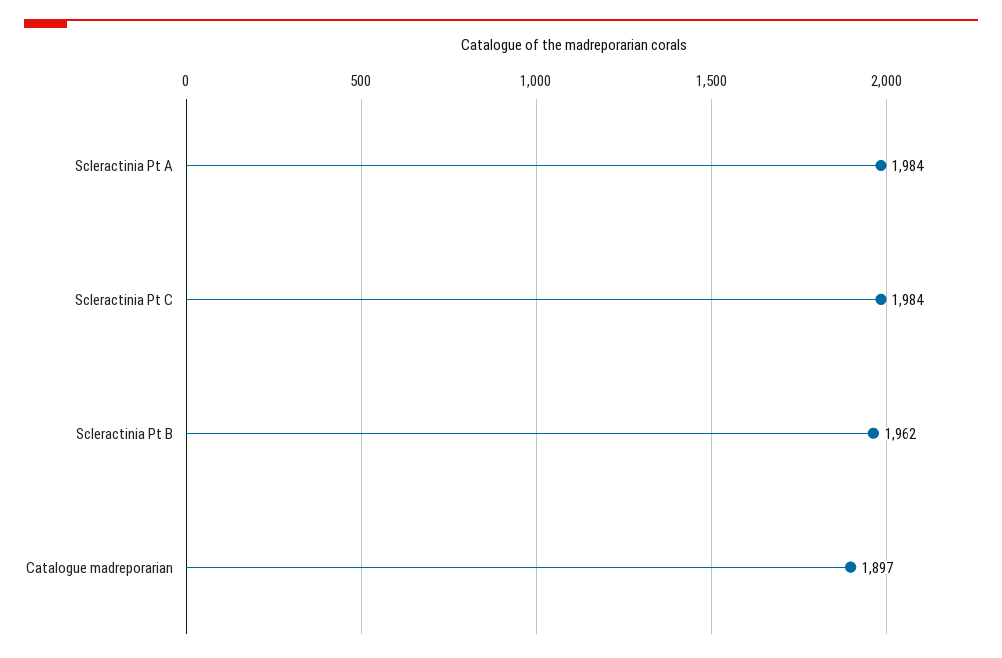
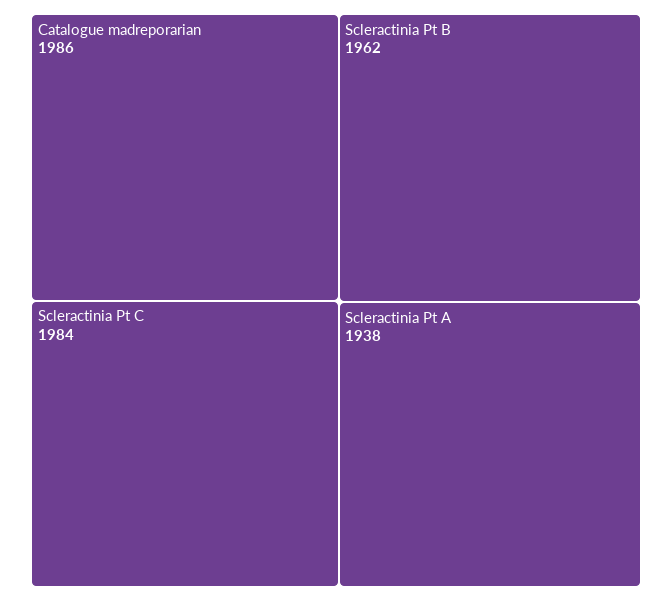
  {
-   "Scleractinia Pt A": 1984,
+   "Scleractinia Pt A": 1938,
    "Scleractinia Pt C": 1984,
    "Scleractinia Pt B": 1962,
-   "Catalogue madreporarian": 1897
+   "Catalogue madreporarian": 1986
  }

